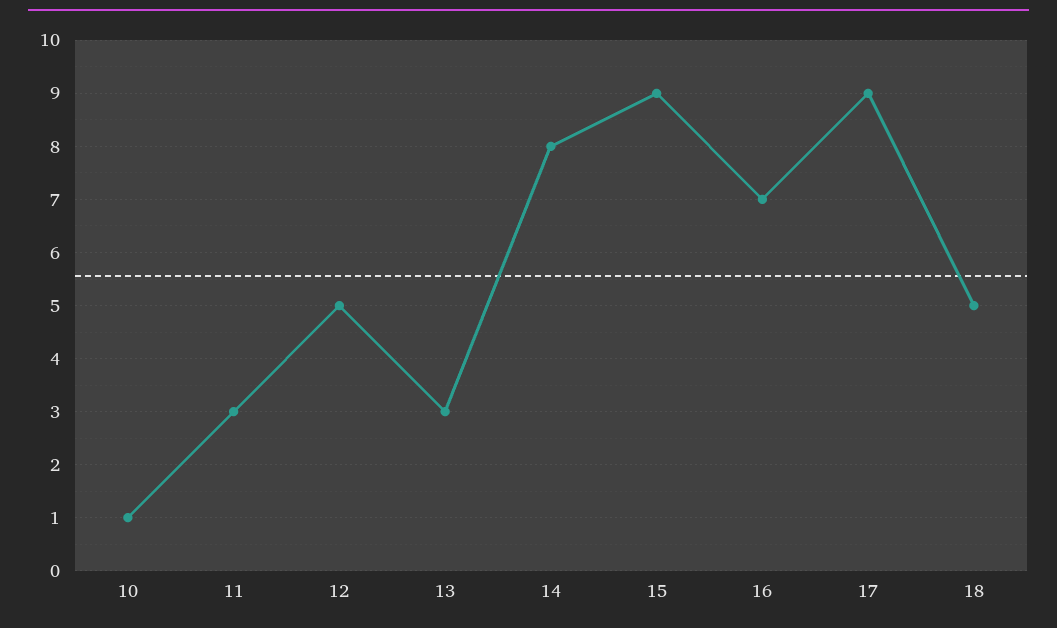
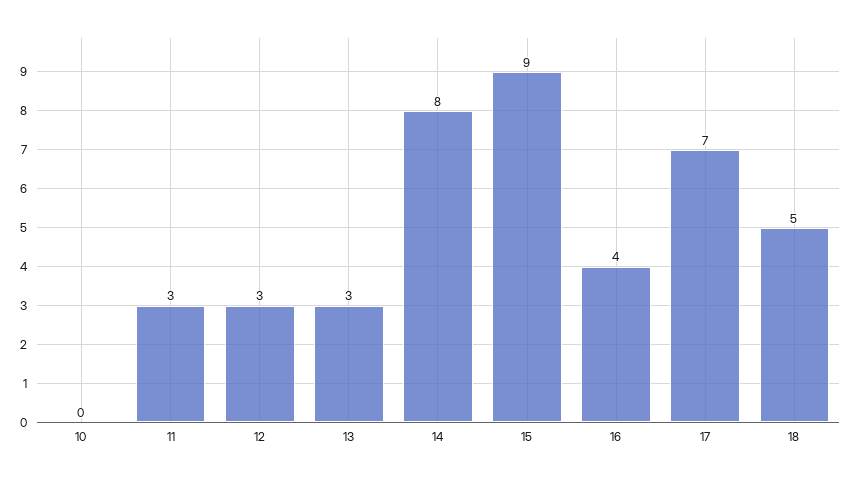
  {
-   "10": 1,
+   "10": 0,
    "11": 3,
-   "12": 5,
+   "12": 3,
    "13": 3,
    "14": 8,
    "15": 9,
-   "16": 7,
+   "16": 4,
-   "17": 9,
+   "17": 7,
    "18": 5
  }

